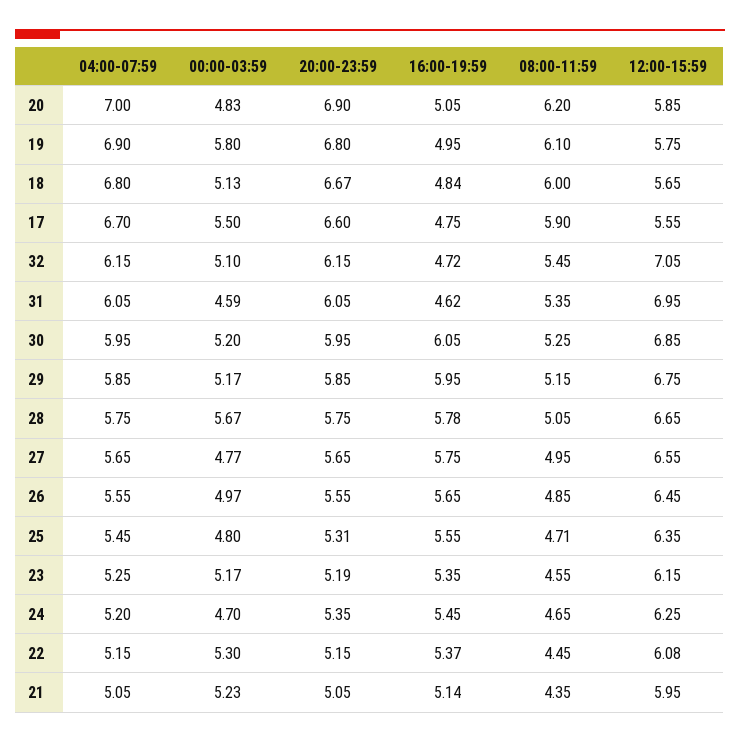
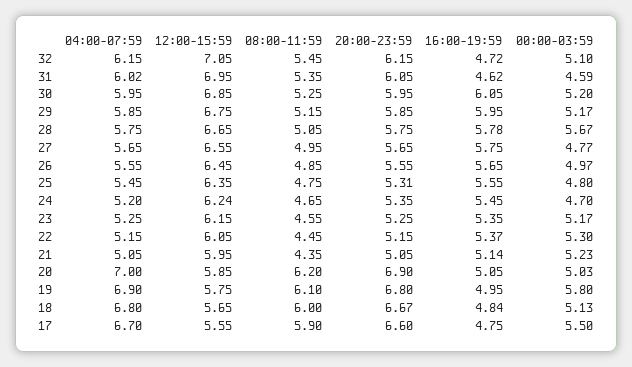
  {
    "04:00-07:59": {
      "20": 7,
      "19": 6.9,
      "18": 6.8,
      "17": 6.7,
      "32": 6.15,
-     "31": 6.05,
+     "31": 6.02,
      "30": 5.95,
      "29": 5.85,
      "28": 5.75,
      "27": 5.65,
      "26": 5.55,
      "25": 5.45,
      "23": 5.25,
      "24": 5.2,
      "22": 5.15,
      "21": 5.05
    },
    "00:00-03:59": {
-     "20": 4.83,
+     "20": 5.03,
      "19": 5.8,
      "18": 5.13,
      "17": 5.5,
      "32": 5.1,
      "31": 4.59,
      "30": 5.2,
      "29": 5.17,
      "28": 5.67,
      "27": 4.77,
      "26": 4.97,
      "25": 4.8,
      "23": 5.17,
      "24": 4.7,
      "22": 5.3,
      "21": 5.23
    },
    "20:00-23:59": {
      "20": 6.9,
      "19": 6.8,
      "18": 6.67,
      "17": 6.6,
      "32": 6.15,
      "31": 6.05,
      "30": 5.95,
      "29": 5.85,
      "28": 5.75,
      "27": 5.65,
      "26": 5.55,
      "25": 5.31,
-     "23": 5.19,
+     "23": 5.25,
      "24": 5.35,
      "22": 5.15,
      "21": 5.05
    },
    "16:00-19:59": {
      "20": 5.05,
      "19": 4.95,
      "18": 4.84,
      "17": 4.75,
      "32": 4.72,
      "31": 4.62,
      "30": 6.05,
      "29": 5.95,
      "28": 5.78,
      "27": 5.75,
      "26": 5.65,
      "25": 5.55,
      "23": 5.35,
      "24": 5.45,
      "22": 5.37,
      "21": 5.14
    },
    "08:00-11:59": {
      "20": 6.2,
      "19": 6.1,
      "18": 6,
      "17": 5.9,
      "32": 5.45,
      "31": 5.35,
      "30": 5.25,
      "29": 5.15,
      "28": 5.05,
      "27": 4.95,
      "26": 4.85,
-     "25": 4.71,
+     "25": 4.75,
      "23": 4.55,
      "24": 4.65,
      "22": 4.45,
      "21": 4.35
    },
    "12:00-15:59": {
      "20": 5.85,
      "19": 5.75,
      "18": 5.65,
      "17": 5.55,
      "32": 7.05,
      "31": 6.95,
      "30": 6.85,
      "29": 6.75,
      "28": 6.65,
      "27": 6.55,
      "26": 6.45,
      "25": 6.35,
      "23": 6.15,
-     "24": 6.25,
+     "24": 6.24,
-     "22": 6.08,
+     "22": 6.05,
      "21": 5.95
    }
  }

